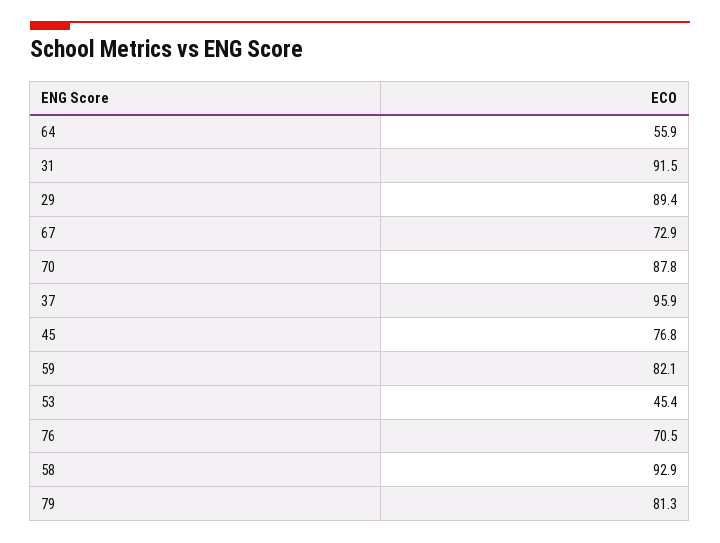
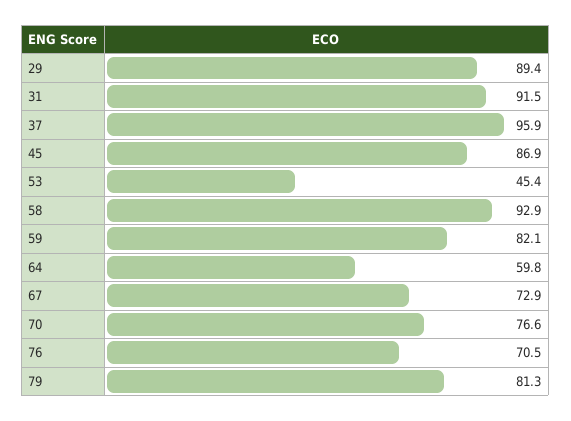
  {
-   "64": 55.9,
+   "64": 59.8,
    "31": 91.5,
    "29": 89.4,
    "67": 72.9,
-   "70": 87.8,
+   "70": 76.6,
    "37": 95.9,
-   "45": 76.8,
+   "45": 86.9,
    "59": 82.1,
    "53": 45.4,
    "76": 70.5,
    "58": 92.9,
    "79": 81.3
  }

